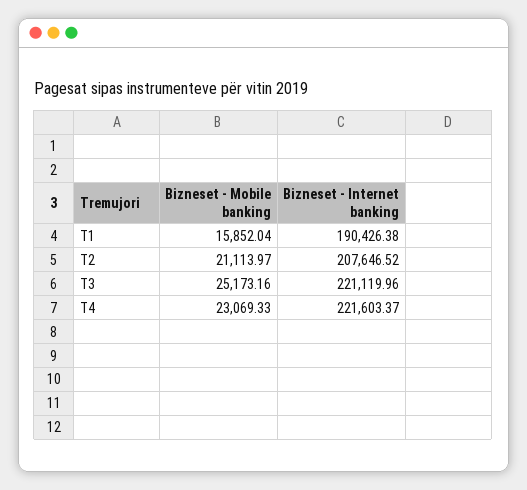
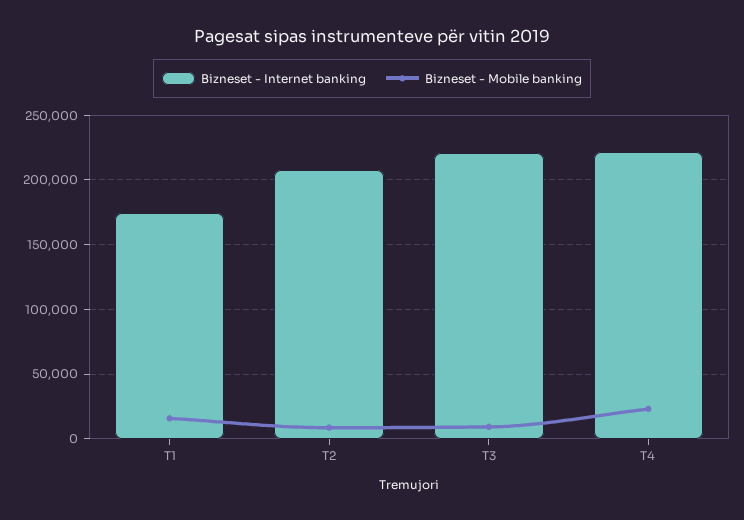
  {
    "Bizneset - Mobile banking": {
      "T1": 15852.04,
-     "T2": 21113.97,
+     "T2": 10000,
-     "T3": 25173.16,
+     "T3": 10000,
      "T4": 23069.33
    },
    "Bizneset - Internet banking": {
-     "T1": 190426.38,
+     "T1": 175000,
      "T2": 207646.52,
      "T3": 221119.96,
      "T4": 221603.37
    }
  }

